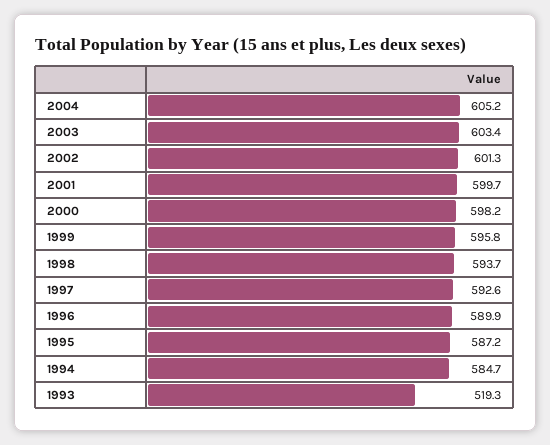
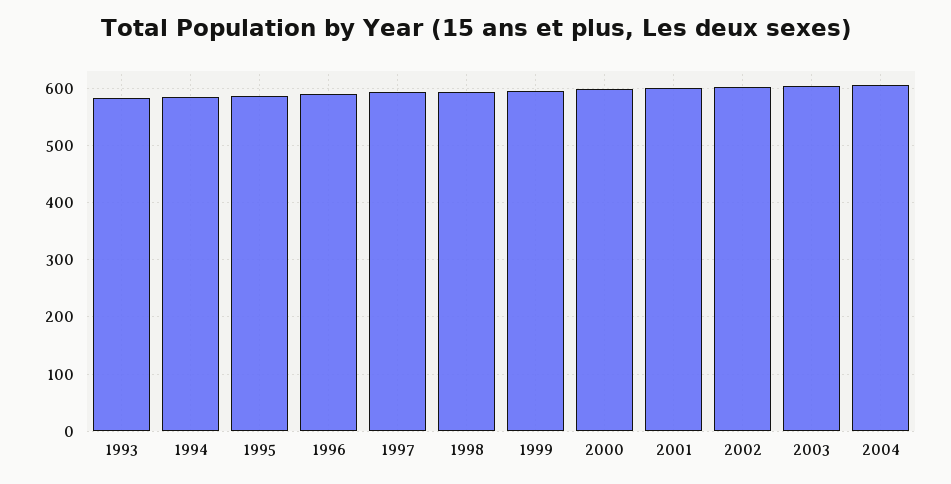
  {
    "2004": 605.2,
    "2003": 603.4,
    "2002": 601.3,
    "2001": 599.7,
    "2000": 598.2,
    "1999": 595.8,
    "1998": 593.7,
    "1997": 592.6,
    "1996": 589.9,
    "1995": 587.2,
    "1994": 584.7,
-   "1993": 519.3
+   "1993": 580
  }

